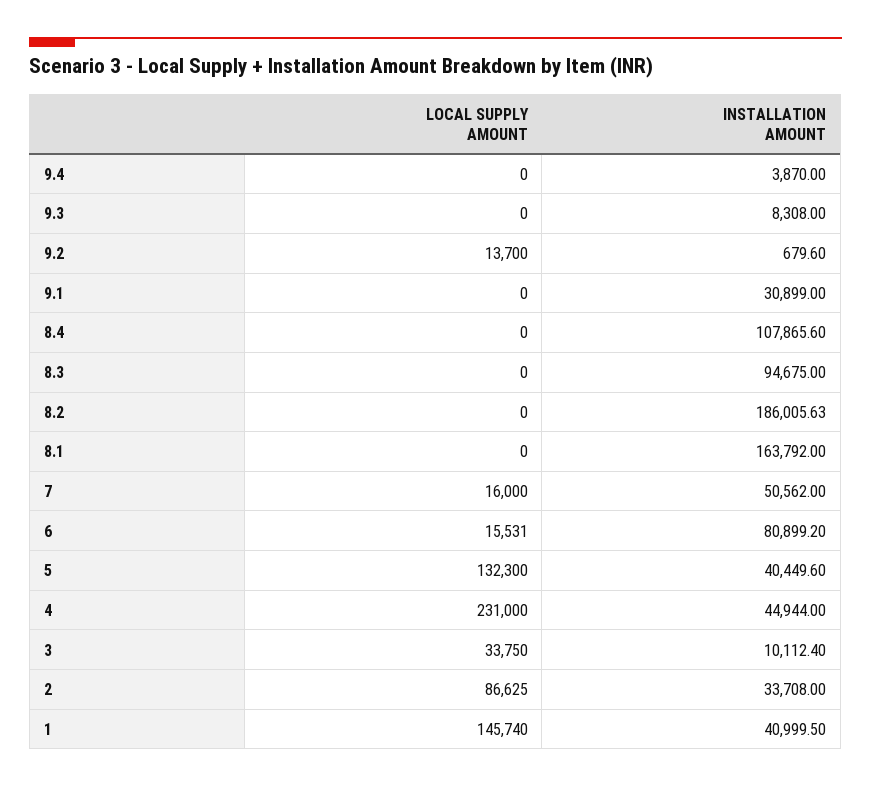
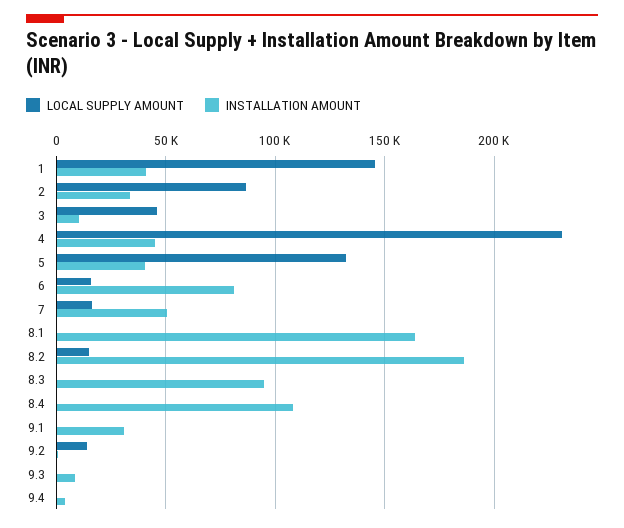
  {
    "LOCAL SUPPLY AMOUNT": {
      "9.4": 0,
      "9.3": 0,
      "9.2": 13700,
      "9.1": 0,
      "8.4": 0,
      "8.3": 0,
-     "8.2": 0,
+     "8.2": 15000,
      "8.1": 0,
      "7": 16000,
      "6": 15531,
      "5": 132300,
      "4": 231000,
-     "3": 33750,
+     "3": 45000,
      "2": 86625,
      "1": 145740
    },
    "INSTALLATION AMOUNT": {
      "9.4": 3870,
      "9.3": 8308,
      "9.2": 679.6,
      "9.1": 30899,
      "8.4": 107865.6,
      "8.3": 94675,
      "8.2": 186005.63,
      "8.1": 163792,
      "7": 50562,
      "6": 80899.2,
      "5": 40449.6,
      "4": 44944,
      "3": 10112.4,
      "2": 33708,
      "1": 40999.5
    }
  }

